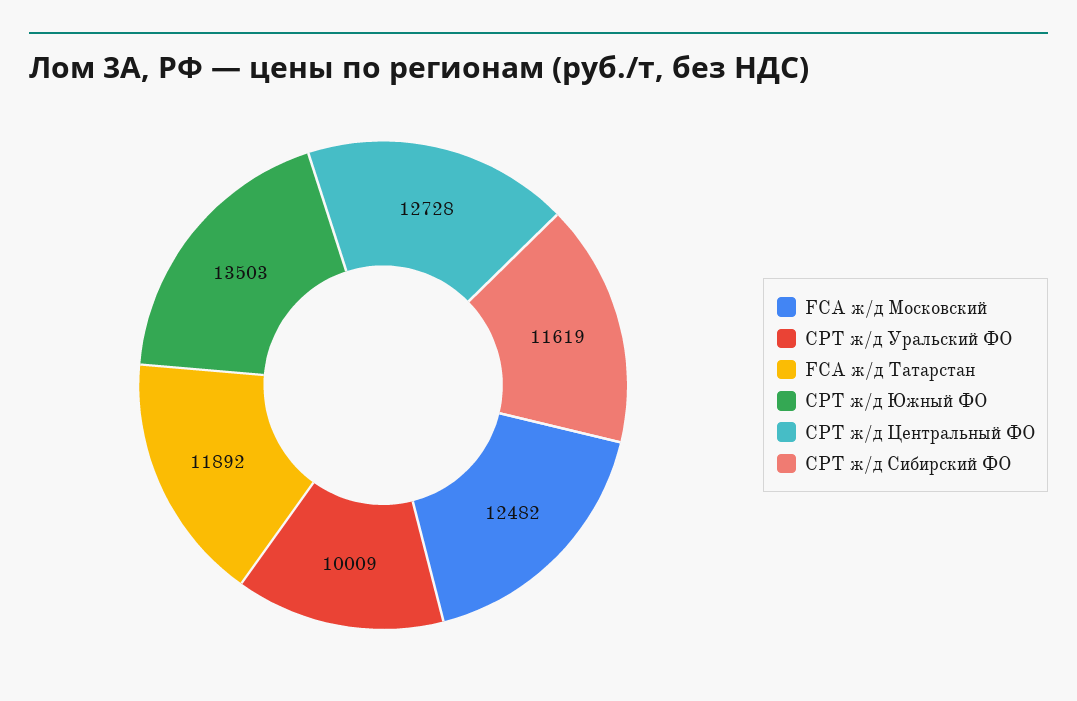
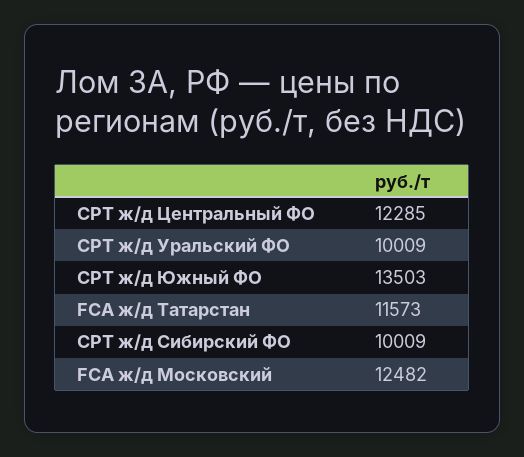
  {
    "FCA ж/д Московский": 12482,
    "CPT ж/д Уральский ФО": 10009,
-   "FCA ж/д Татарстан": 11892,
+   "FCA ж/д Татарстан": 11573,
    "CPT ж/д Южный ФО": 13503,
-   "CPT ж/д Центральный ФО": 12728,
+   "CPT ж/д Центральный ФО": 12285,
-   "CPT ж/д Сибирский ФО": 11619
+   "CPT ж/д Сибирский ФО": 10009
  }

